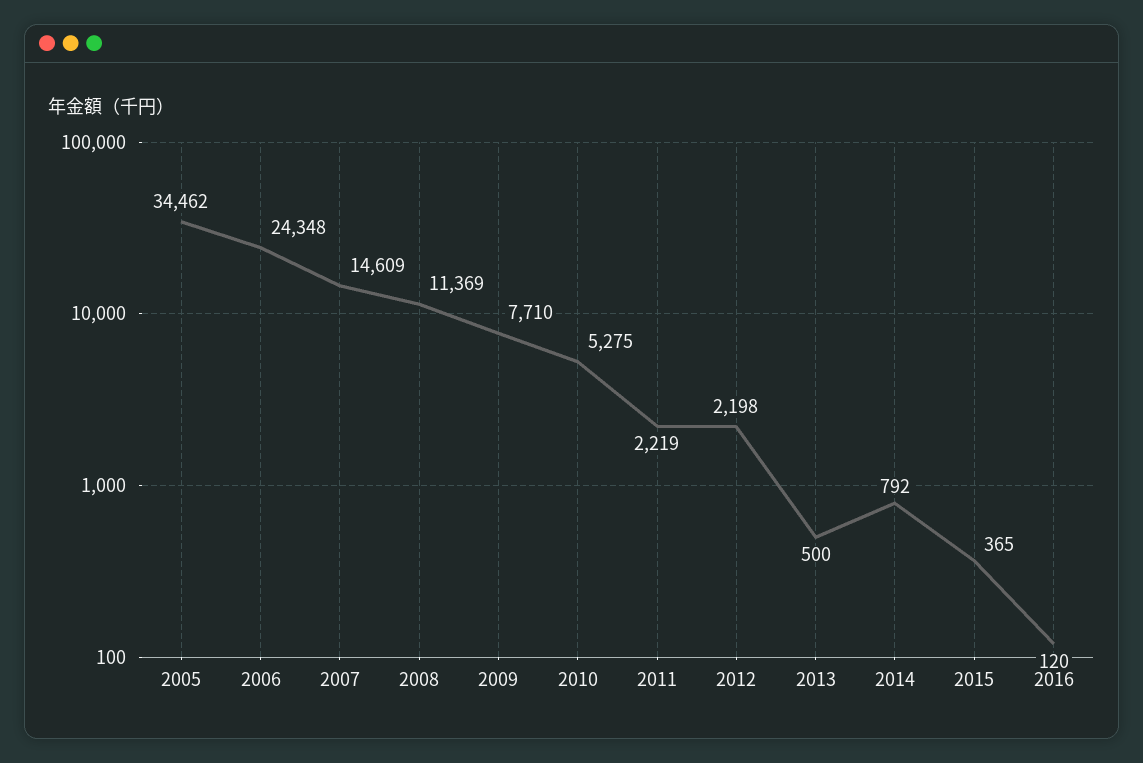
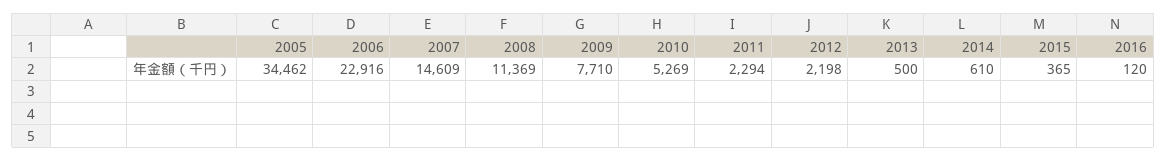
  {
    "2005": 34462,
-   "2006": 24348,
+   "2006": 22916,
    "2007": 14609,
    "2008": 11369,
    "2009": 7710,
-   "2010": 5275,
+   "2010": 5269,
-   "2011": 2219,
+   "2011": 2294,
    "2012": 2198,
    "2013": 500,
-   "2014": 792,
+   "2014": 610,
    "2015": 365,
    "2016": 120
  }

